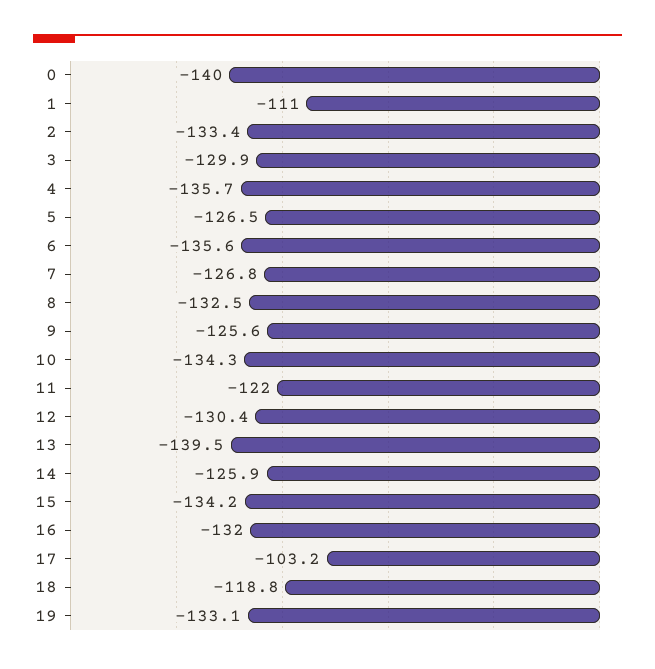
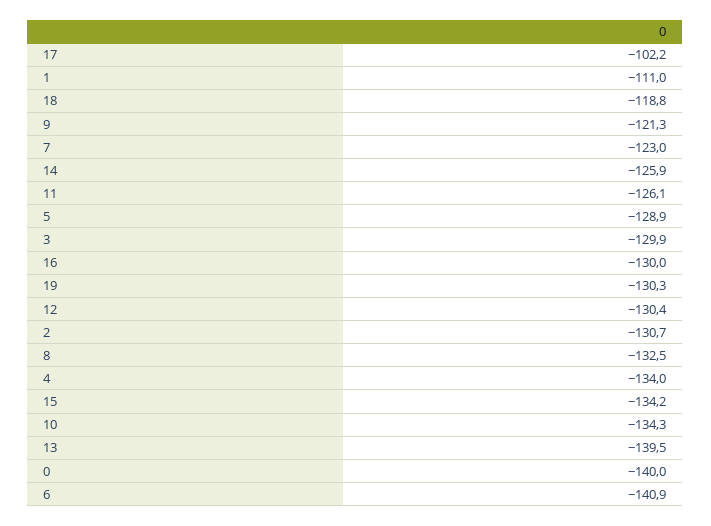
  {
    "0": -140,
    "1": -111,
-   "2": -133.4,
+   "2": -130.7,
    "3": -129.9,
-   "4": -135.7,
+   "4": -134,
-   "5": -126.5,
+   "5": -128.9,
-   "6": -135.6,
+   "6": -140.9,
-   "7": -126.8,
+   "7": -123,
    "8": -132.5,
-   "9": -125.6,
+   "9": -121.3,
    "10": -134.3,
-   "11": -122,
+   "11": -126.1,
    "12": -130.4,
    "13": -139.5,
    "14": -125.9,
    "15": -134.2,
-   "16": -132,
+   "16": -130,
-   "17": -103.2,
+   "17": -102.2,
    "18": -118.8,
-   "19": -133.1
+   "19": -130.3
  }

